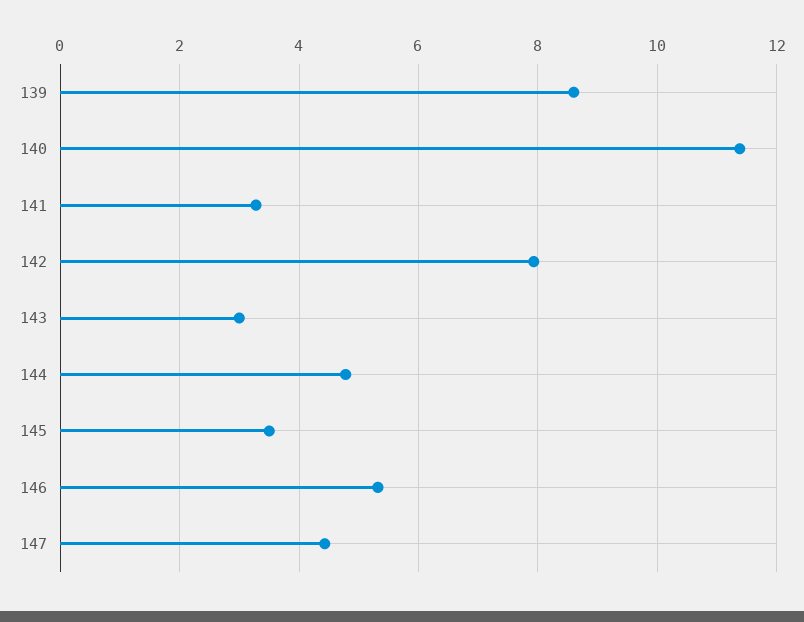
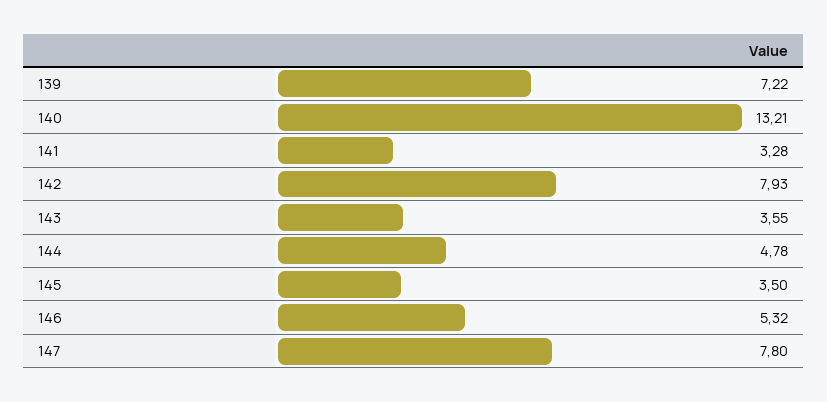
  {
-   "139": 8.6,
+   "139": 7.22,
-   "140": 11.4,
+   "140": 13.21,
    "141": 3.28,
    "142": 7.93,
-   "143": 3,
+   "143": 3.55,
    "144": 4.78,
    "145": 3.5,
    "146": 5.32,
-   "147": 4.4
+   "147": 7.8
  }

